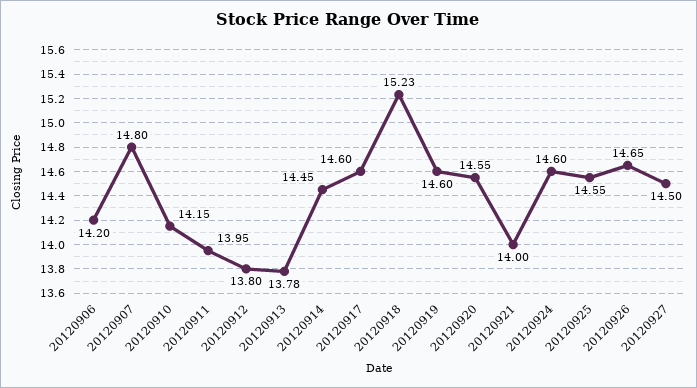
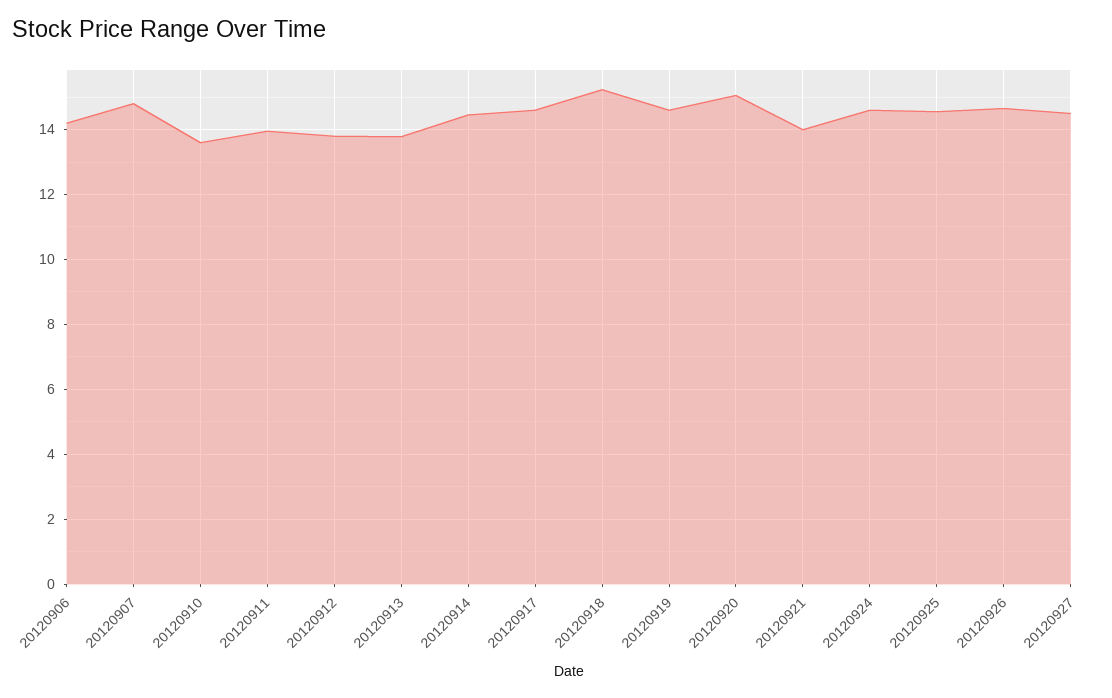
  {
    "20120906": 14.2,
    "20120907": 14.8,
-   "20120910": 14.15,
+   "20120910": 13.6,
    "20120911": 13.95,
    "20120912": 13.8,
    "20120913": 13.78,
    "20120914": 14.45,
    "20120917": 14.6,
    "20120918": 15.23,
    "20120919": 14.6,
-   "20120920": 14.55,
+   "20120920": 15,
    "20120921": 14,
    "20120924": 14.6,
    "20120925": 14.55,
    "20120926": 14.65,
    "20120927": 14.5
  }

